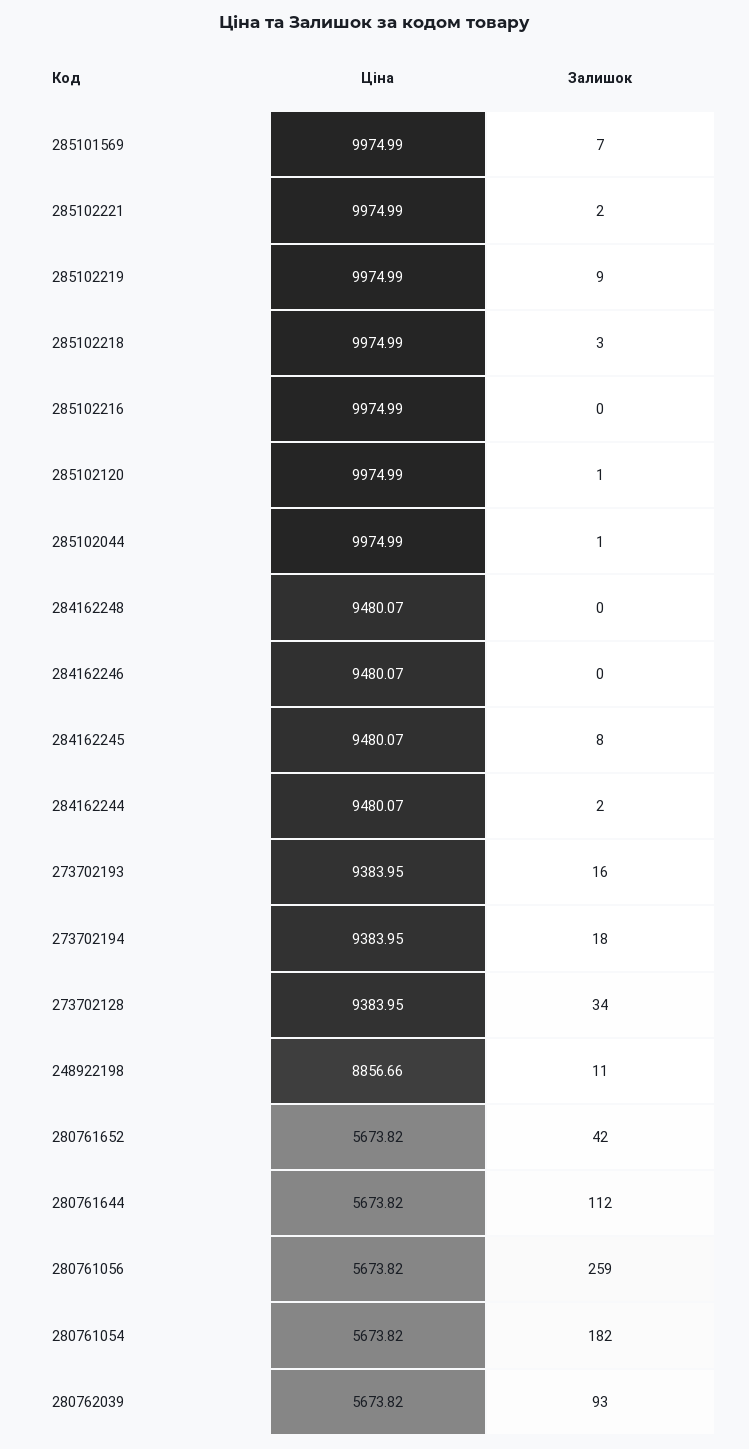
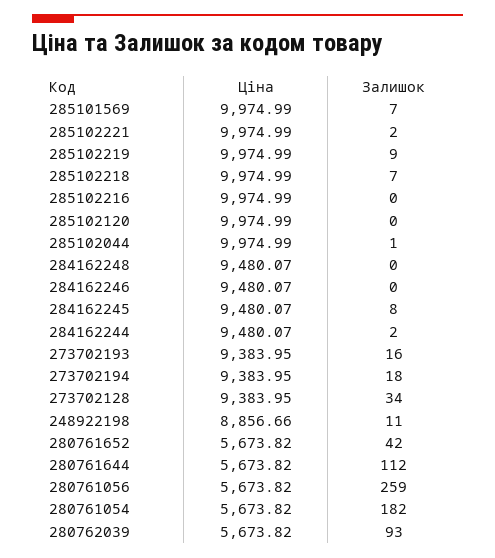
  {
    "Ціна": {
      "285101569": 9974.99,
      "285102221": 9974.99,
      "285102219": 9974.99,
      "285102218": 9974.99,
      "285102216": 9974.99,
      "285102120": 9974.99,
      "285102044": 9974.99,
      "284162248": 9480.07,
      "284162246": 9480.07,
      "284162245": 9480.07,
      "284162244": 9480.07,
      "273702193": 9383.95,
      "273702194": 9383.95,
      "273702128": 9383.95,
      "248922198": 8856.66,
      "280761652": 5673.82,
      "280761644": 5673.82,
      "280761056": 5673.82,
      "280761054": 5673.82,
      "280762039": 5673.82
    },
    "Залишок": {
      "285101569": 7,
      "285102221": 2,
      "285102219": 9,
-     "285102218": 3,
+     "285102218": 7,
      "285102216": 0,
-     "285102120": 1,
+     "285102120": 0,
      "285102044": 1,
      "284162248": 0,
      "284162246": 0,
      "284162245": 8,
      "284162244": 2,
      "273702193": 16,
      "273702194": 18,
      "273702128": 34,
      "248922198": 11,
      "280761652": 42,
      "280761644": 112,
      "280761056": 259,
      "280761054": 182,
      "280762039": 93
    }
  }

